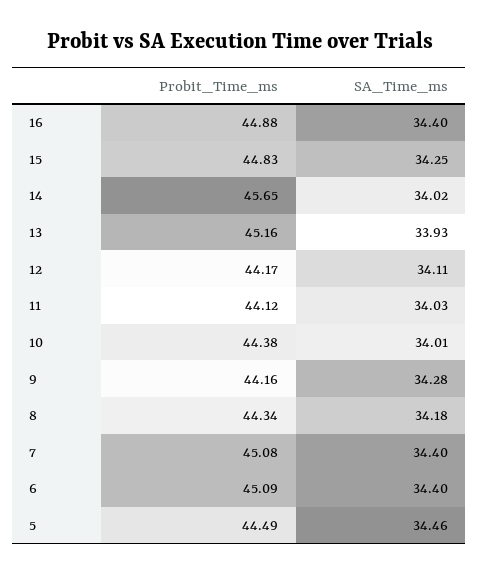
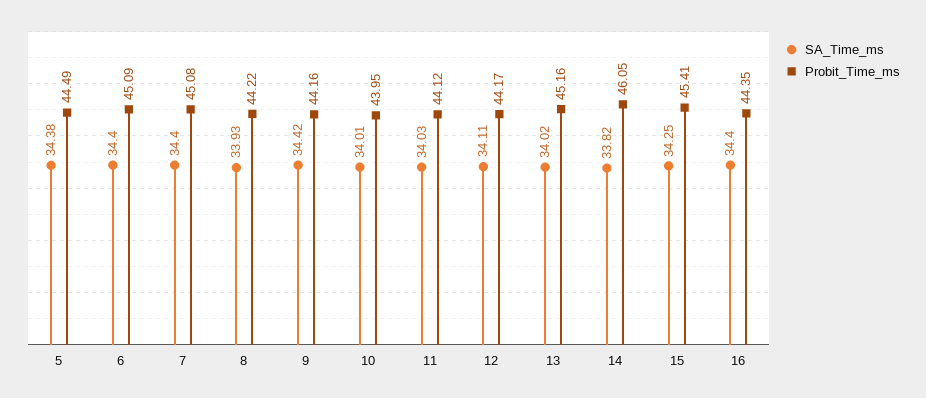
  {
    "Probit_Time_ms": {
-     "16": 44.88,
+     "16": 44.35,
-     "15": 44.83,
+     "15": 45.41,
-     "14": 45.65,
+     "14": 46.05,
      "13": 45.16,
      "12": 44.17,
      "11": 44.12,
-     "10": 44.38,
+     "10": 43.95,
      "9": 44.16,
-     "8": 44.34,
+     "8": 44.22,
      "7": 45.08,
      "6": 45.09,
      "5": 44.49
    },
    "SA_Time_ms": {
      "16": 34.4,
      "15": 34.25,
-     "14": 34.02,
+     "14": 33.82,
-     "13": 33.93,
+     "13": 34.02,
      "12": 34.11,
      "11": 34.03,
      "10": 34.01,
-     "9": 34.28,
+     "9": 34.42,
-     "8": 34.18,
+     "8": 33.93,
      "7": 34.4,
      "6": 34.4,
-     "5": 34.46
+     "5": 34.38
    }
  }

